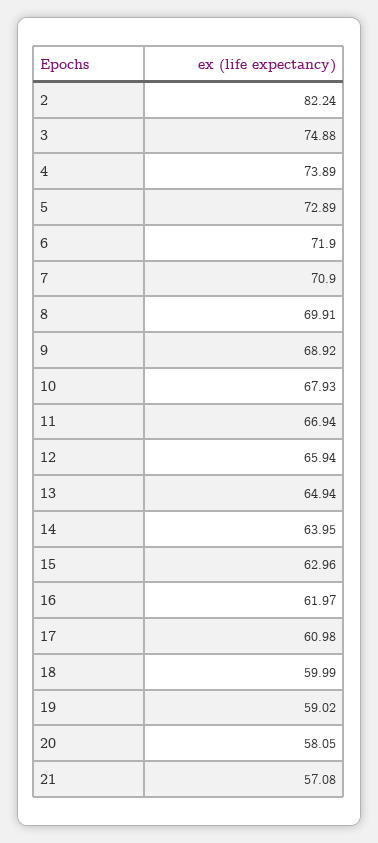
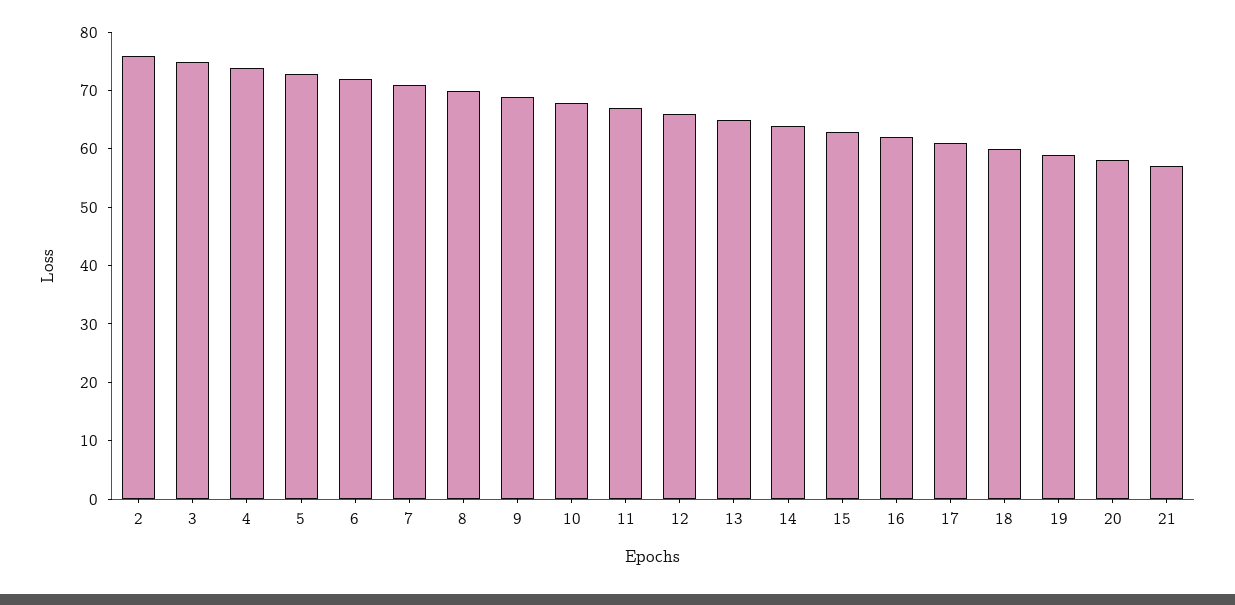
  {
-   "2": 82.24,
+   "2": 76,
    "3": 74.88,
    "4": 73.89,
    "5": 72.89,
    "6": 71.9,
    "7": 70.9,
    "8": 69.91,
    "9": 68.92,
    "10": 67.93,
    "11": 66.94,
    "12": 65.94,
    "13": 64.94,
    "14": 63.95,
    "15": 62.96,
    "16": 61.97,
    "17": 60.98,
    "18": 59.99,
    "19": 59.02,
    "20": 58.05,
    "21": 57.08
  }

